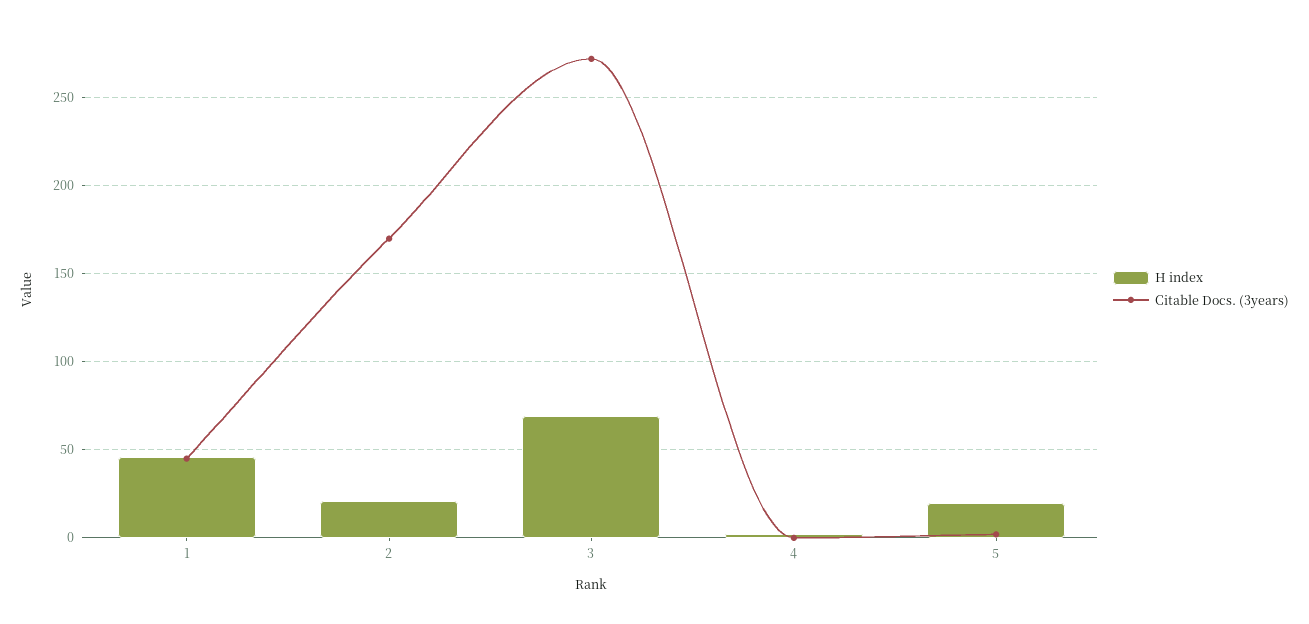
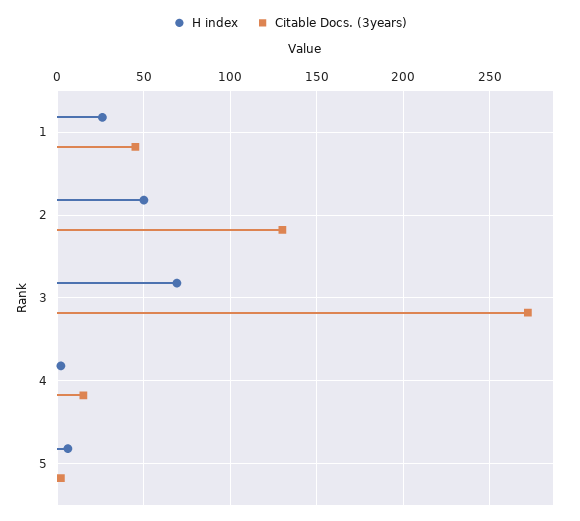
  {
    "H index": {
-     "1": 45,
+     "1": 25,
-     "2": 20,
+     "2": 50,
      "3": 70,
      "4": 0,
-     "5": 20
+     "5": 5
    },
    "Citable Docs. (3years)": {
      "1": 45,
-     "2": 170,
+     "2": 130,
      "3": 270,
-     "4": 0,
+     "4": 15,
      "5": 0
    }
  }

